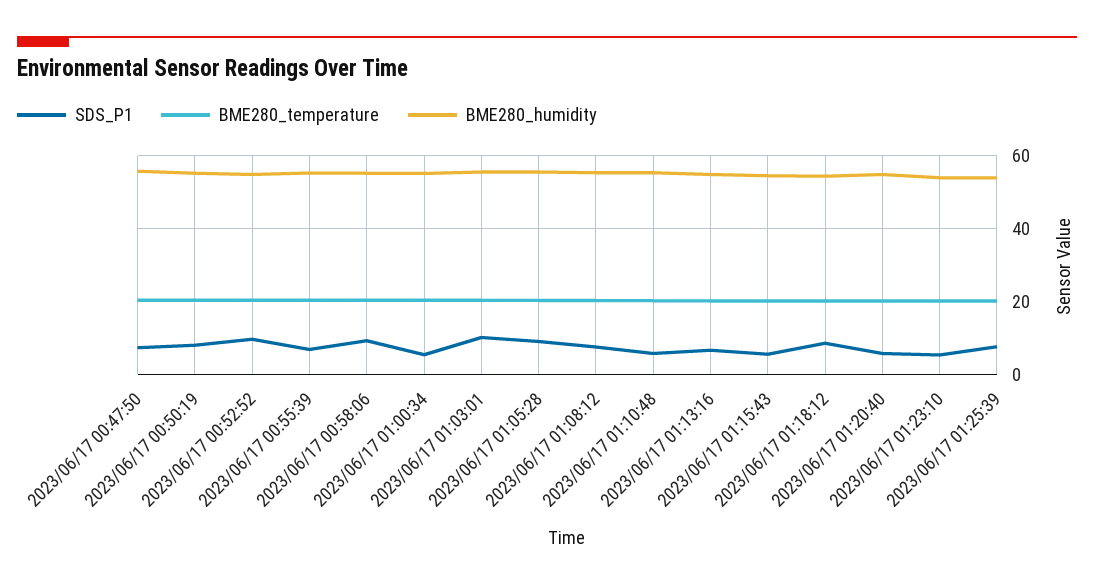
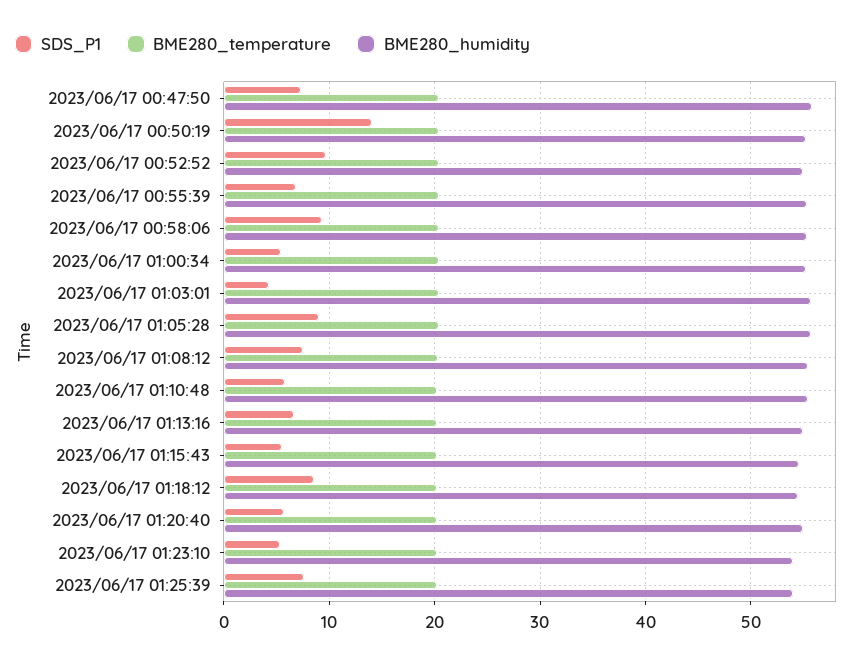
  {
    "SDS_P1": {
      "2023/06/17 00:47:50": 7,
-     "2023/06/17 00:50:19": 8,
+     "2023/06/17 00:50:19": 14,
      "2023/06/17 00:52:52": 10,
      "2023/06/17 00:55:39": 7,
      "2023/06/17 00:58:06": 9,
      "2023/06/17 01:00:34": 5,
-     "2023/06/17 01:03:01": 10,
+     "2023/06/17 01:03:01": 4,
      "2023/06/17 01:05:28": 9,
      "2023/06/17 01:08:12": 8,
      "2023/06/17 01:10:48": 6,
      "2023/06/17 01:13:16": 7,
      "2023/06/17 01:15:43": 6,
      "2023/06/17 01:18:12": 9,
      "2023/06/17 01:20:40": 6,
      "2023/06/17 01:23:10": 5,
      "2023/06/17 01:25:39": 8
    },
    "BME280_temperature": {
      "2023/06/17 00:47:50": 20,
      "2023/06/17 00:50:19": 20,
      "2023/06/17 00:52:52": 20,
      "2023/06/17 00:55:39": 20,
      "2023/06/17 00:58:06": 20,
      "2023/06/17 01:00:34": 20,
      "2023/06/17 01:03:01": 20,
      "2023/06/17 01:05:28": 20,
      "2023/06/17 01:08:12": 20,
      "2023/06/17 01:10:48": 20,
      "2023/06/17 01:13:16": 20,
      "2023/06/17 01:15:43": 20,
      "2023/06/17 01:18:12": 20,
      "2023/06/17 01:20:40": 20,
      "2023/06/17 01:23:10": 20,
      "2023/06/17 01:25:39": 20
    },
    "BME280_humidity": {
      "2023/06/17 00:47:50": 56,
      "2023/06/17 00:50:19": 55,
      "2023/06/17 00:52:52": 55,
      "2023/06/17 00:55:39": 55,
      "2023/06/17 00:58:06": 55,
      "2023/06/17 01:00:34": 55,
      "2023/06/17 01:03:01": 56,
      "2023/06/17 01:05:28": 56,
      "2023/06/17 01:08:12": 55,
      "2023/06/17 01:10:48": 55,
      "2023/06/17 01:13:16": 55,
      "2023/06/17 01:15:43": 55,
      "2023/06/17 01:18:12": 54,
      "2023/06/17 01:20:40": 55,
      "2023/06/17 01:23:10": 54,
      "2023/06/17 01:25:39": 54
    }
  }

